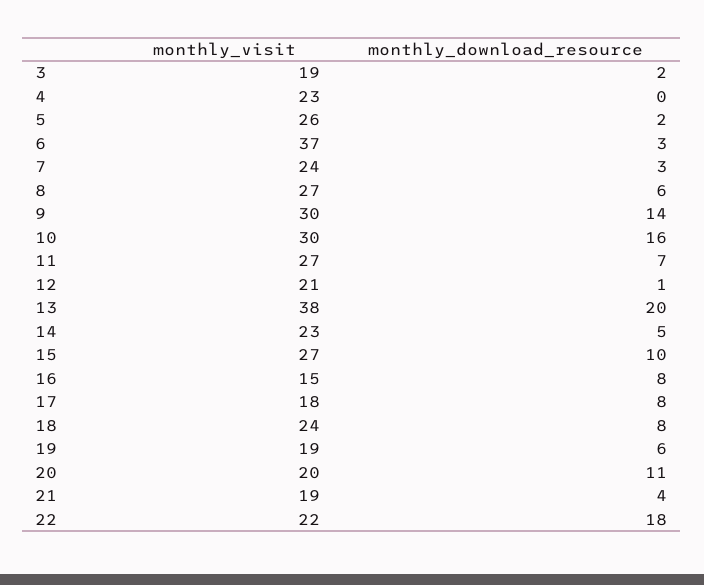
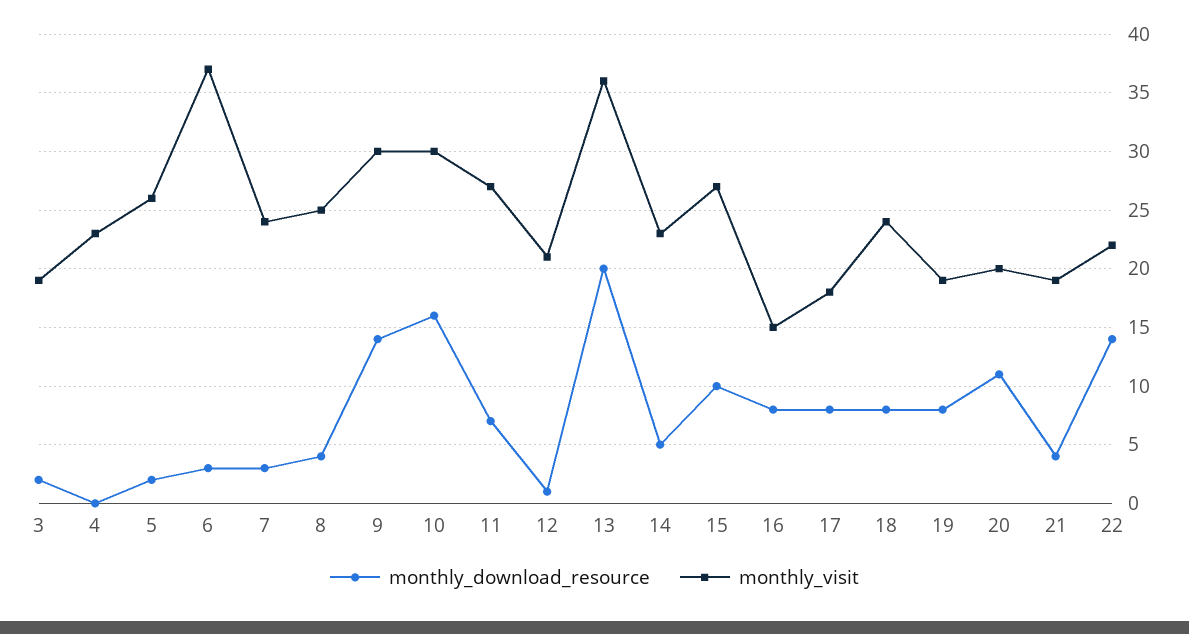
  {
    "monthly_visit": {
      "3": 19,
      "4": 23,
      "5": 26,
      "6": 37,
      "7": 24,
-     "8": 27,
+     "8": 25,
      "9": 30,
      "10": 30,
      "11": 27,
      "12": 21,
-     "13": 38,
+     "13": 36,
      "14": 23,
      "15": 27,
      "16": 15,
      "17": 18,
      "18": 24,
      "19": 19,
      "20": 20,
      "21": 19,
      "22": 22
    },
    "monthly_download_resource": {
      "3": 2,
      "4": 0,
      "5": 2,
      "6": 3,
      "7": 3,
-     "8": 6,
+     "8": 4,
      "9": 14,
      "10": 16,
      "11": 7,
      "12": 1,
      "13": 20,
      "14": 5,
      "15": 10,
      "16": 8,
      "17": 8,
      "18": 8,
-     "19": 6,
+     "19": 8,
      "20": 11,
      "21": 4,
-     "22": 18
+     "22": 14
    }
  }

